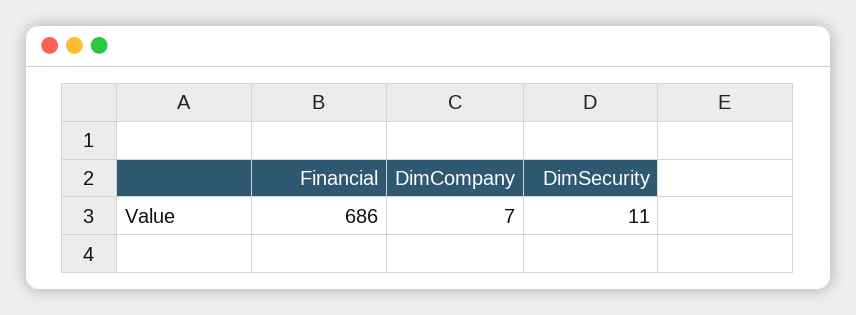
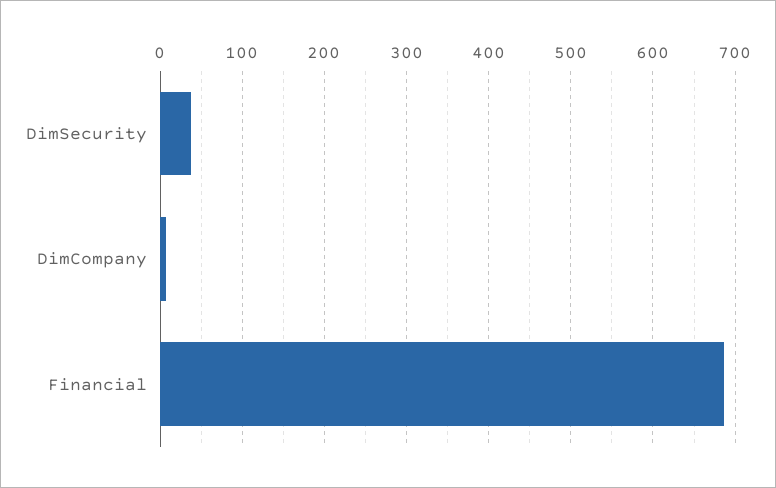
  {
    "Financial": 686,
    "DimCompany": 7,
-   "DimSecurity": 11
+   "DimSecurity": 40
  }

